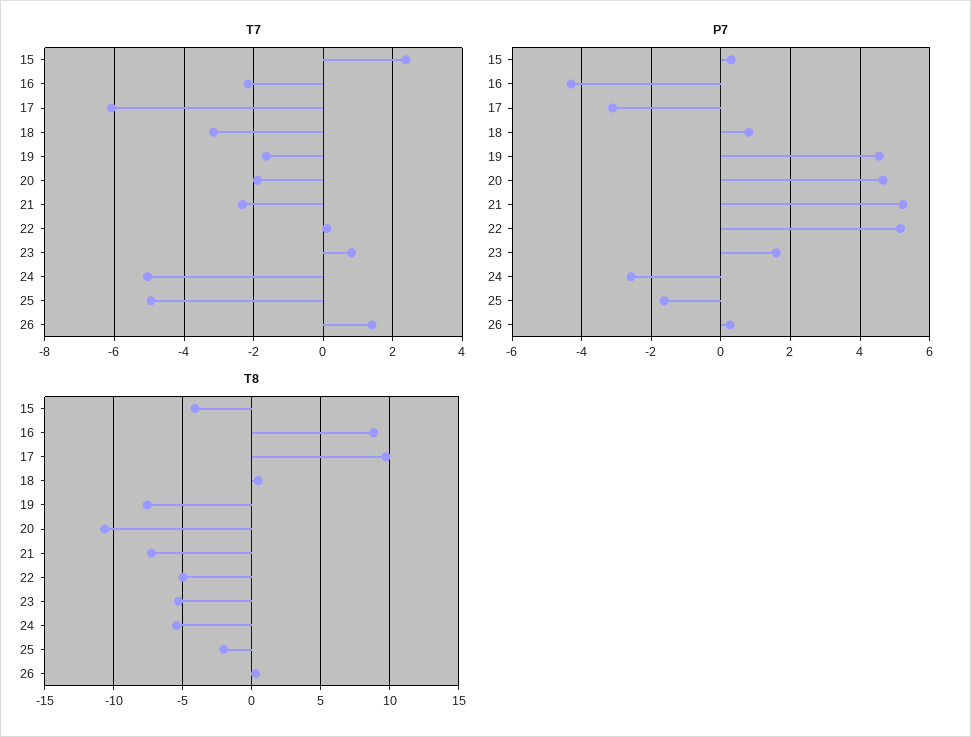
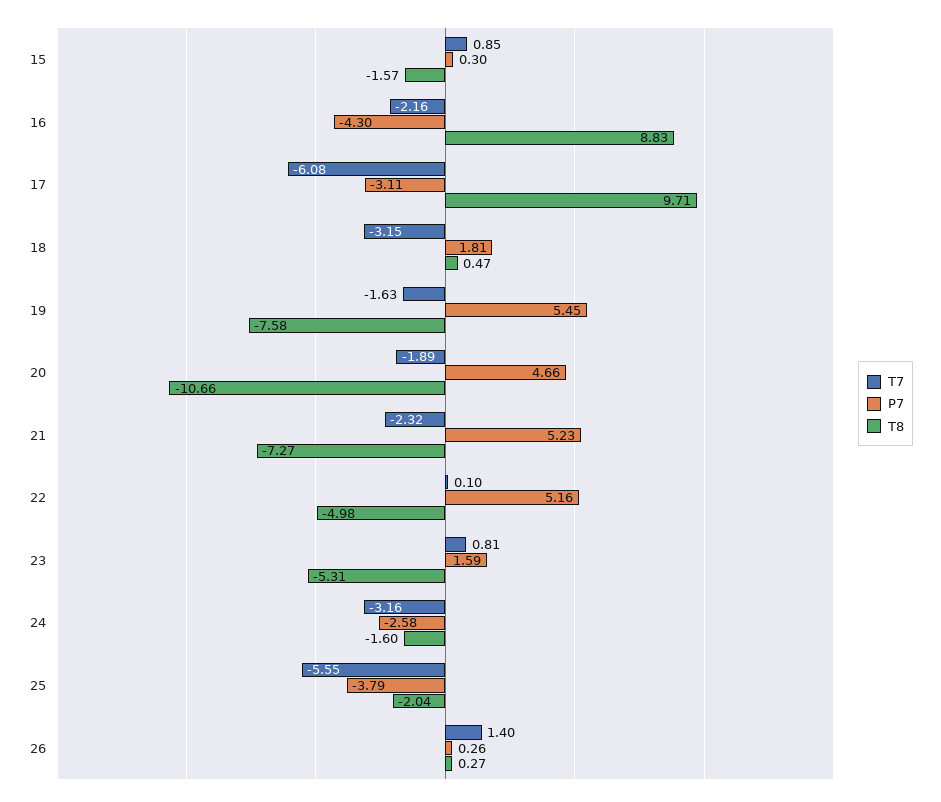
  {
    "T7": {
-     "15": 2.4,
+     "15": 0.85,
      "16": -2.16,
      "17": -6.08,
      "18": -3.15,
      "19": -1.63,
      "20": -1.89,
      "21": -2.32,
      "22": 0.1,
      "23": 0.81,
-     "24": -5,
+     "24": -3.16,
-     "25": -5,
+     "25": -5.55,
      "26": 1.4
    },
    "P7": {
      "15": 0.3,
      "16": -4.3,
      "17": -3.11,
-     "18": 0.8,
+     "18": 1.81,
-     "19": 4.6,
+     "19": 5.45,
      "20": 4.66,
      "21": 5.23,
      "22": 5.16,
      "23": 1.59,
      "24": -2.58,
-     "25": -1.6,
+     "25": -3.79,
      "26": 0.26
    },
    "T8": {
-     "15": -4,
+     "15": -1.57,
      "16": 8.83,
      "17": 9.71,
      "18": 0.47,
      "19": -7.58,
      "20": -10.66,
      "21": -7.27,
      "22": -4.98,
      "23": -5.31,
-     "24": -5.5,
+     "24": -1.6,
      "25": -2.04,
      "26": 0.27
    }
  }

